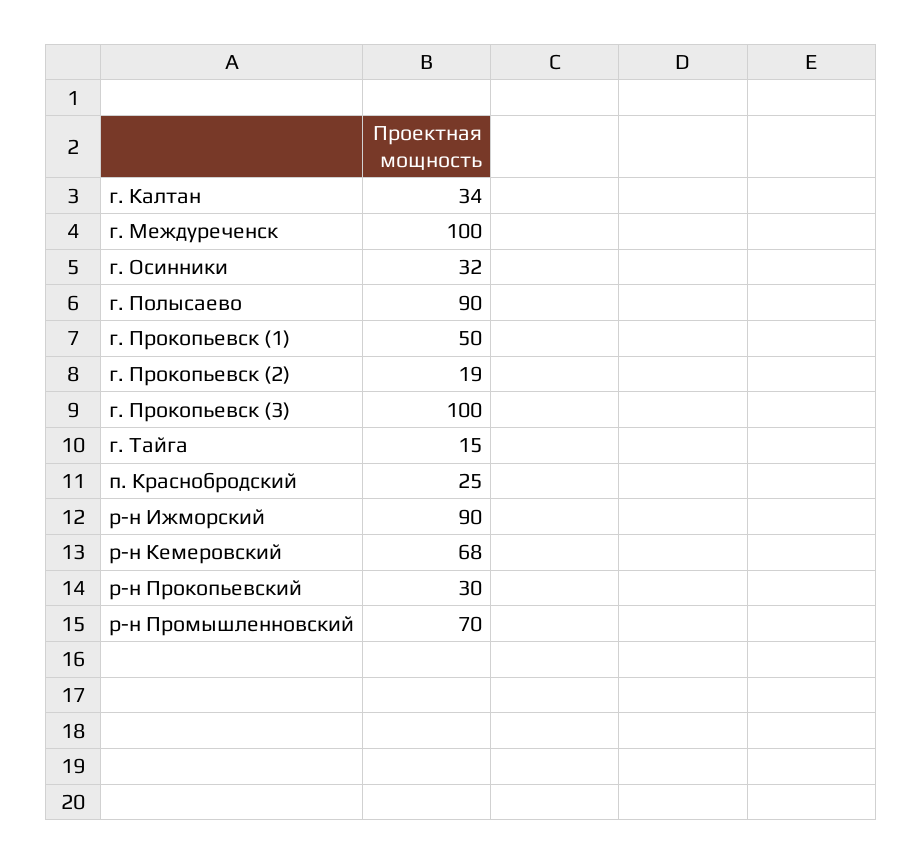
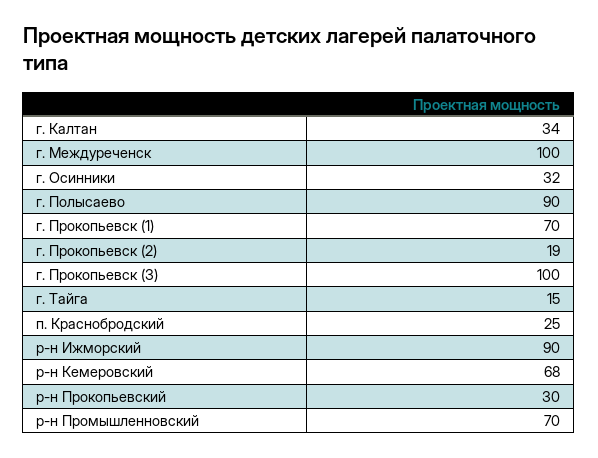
  {
    "г. Калтан": 34,
    "г. Междуреченск": 100,
    "г. Осинники": 32,
    "г. Полысаево": 90,
-   "г. Прокопьевск (1)": 50,
+   "г. Прокопьевск (1)": 70,
    "г. Прокопьевск (2)": 19,
    "г. Прокопьевск (3)": 100,
    "г. Тайга": 15,
    "п. Краснобродский": 25,
    "р-н Ижморский": 90,
    "р-н Кемеровский": 68,
    "р-н Прокопьевский": 30,
    "р-н Промышленновский": 70
  }

